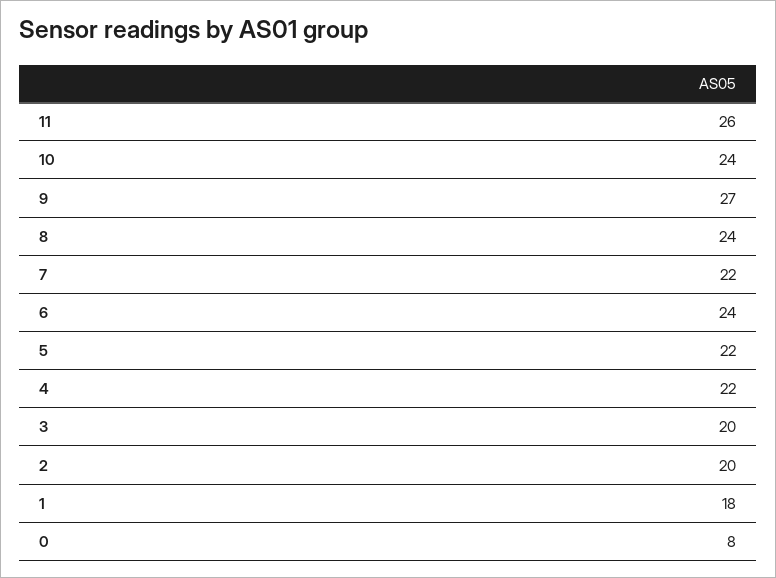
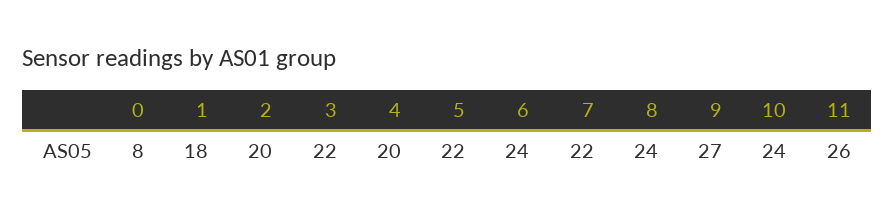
  {
    "11": 26,
    "10": 24,
    "9": 27,
    "8": 24,
    "7": 22,
    "6": 24,
    "5": 22,
-   "4": 22,
+   "4": 20,
-   "3": 20,
+   "3": 22,
    "2": 20,
    "1": 18,
    "0": 8
  }

